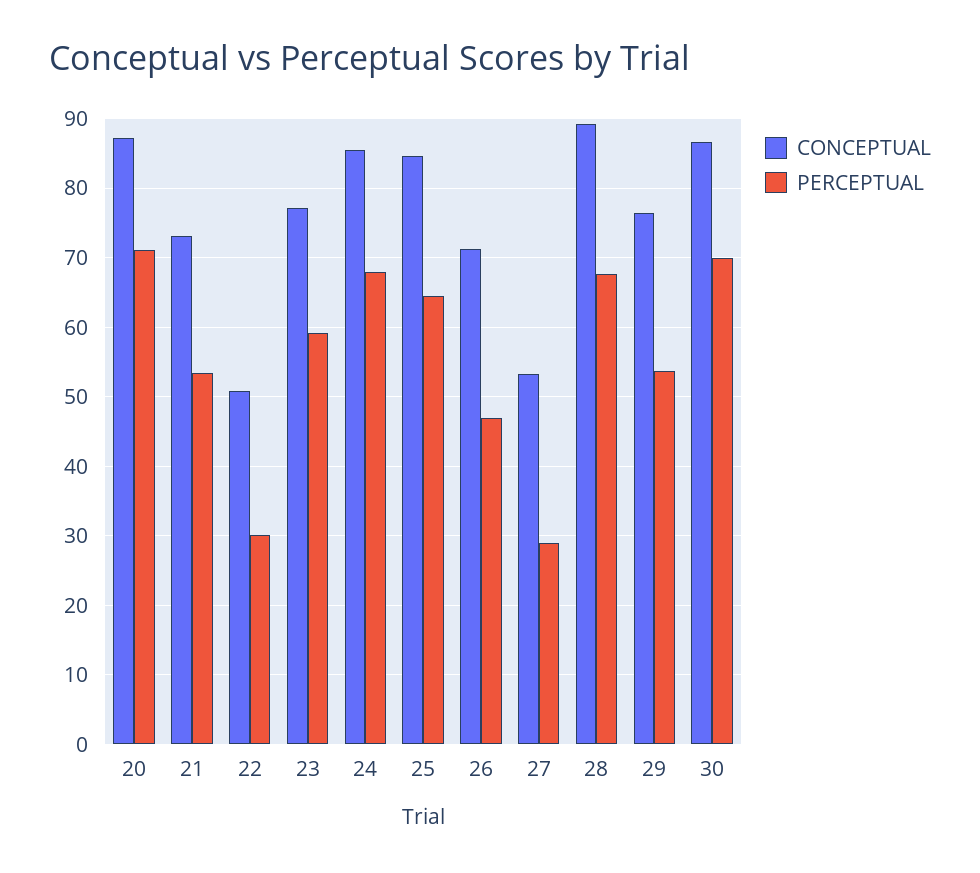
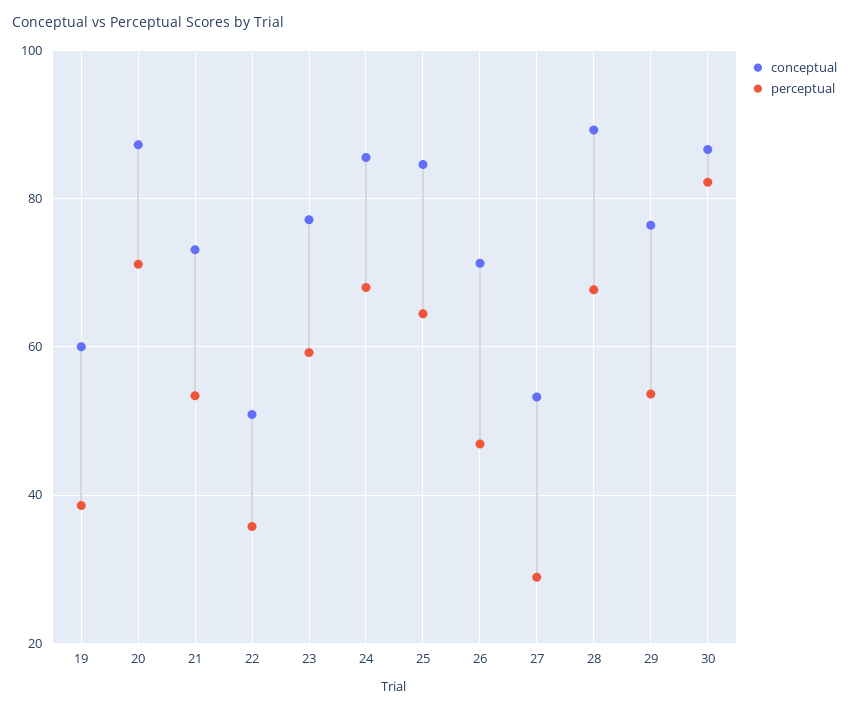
  {
    "CONCEPTUAL": {
      "20": 87,
      "21": 73,
      "22": 51,
      "23": 77,
      "24": 86,
      "25": 85,
      "26": 71,
      "27": 53,
      "28": 89,
      "29": 76,
-     "30": 87
+     "30": 87,
+     "19": 60
    },
    "PERCEPTUAL": {
      "20": 71,
      "21": 53,
-     "22": 30,
+     "22": 36,
      "23": 59,
      "24": 68,
      "25": 64,
      "26": 47,
      "27": 29,
      "28": 68,
      "29": 54,
-     "30": 70
+     "30": 82,
+     "19": 38
    }
  }

